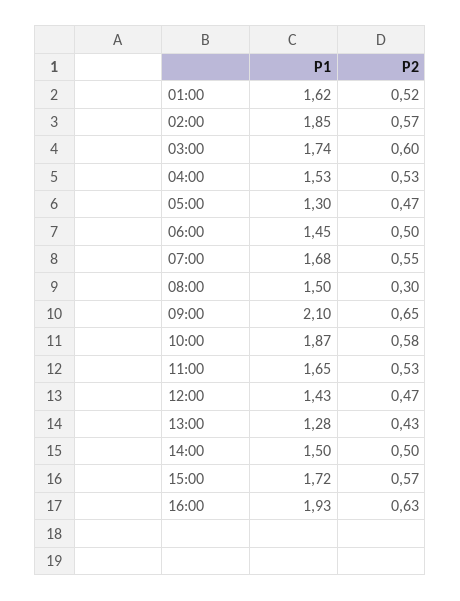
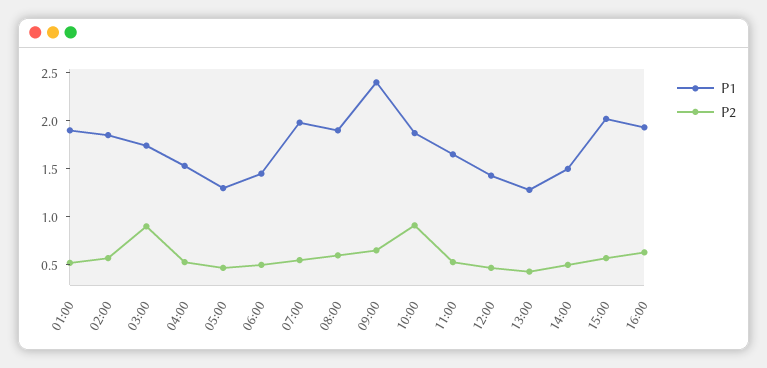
  {
    "P1": {
-     "01:00": 1.62,
+     "01:00": 1.9,
      "02:00": 1.85,
      "03:00": 1.74,
      "04:00": 1.53,
      "05:00": 1.3,
      "06:00": 1.45,
-     "07:00": 1.68,
+     "07:00": 2,
-     "08:00": 1.5,
+     "08:00": 1.9,
-     "09:00": 2.1,
+     "09:00": 2.4,
      "10:00": 1.87,
      "11:00": 1.65,
      "12:00": 1.43,
      "13:00": 1.28,
      "14:00": 1.5,
-     "15:00": 1.72,
+     "15:00": 2,
      "16:00": 1.93
    },
    "P2": {
      "01:00": 0.52,
      "02:00": 0.57,
-     "03:00": 0.6,
+     "03:00": 0.9,
      "04:00": 0.53,
      "05:00": 0.47,
      "06:00": 0.5,
      "07:00": 0.55,
-     "08:00": 0.3,
+     "08:00": 0.6,
      "09:00": 0.65,
-     "10:00": 0.58,
+     "10:00": 0.9,
      "11:00": 0.53,
      "12:00": 0.47,
      "13:00": 0.43,
      "14:00": 0.5,
      "15:00": 0.57,
      "16:00": 0.63
    }
  }

